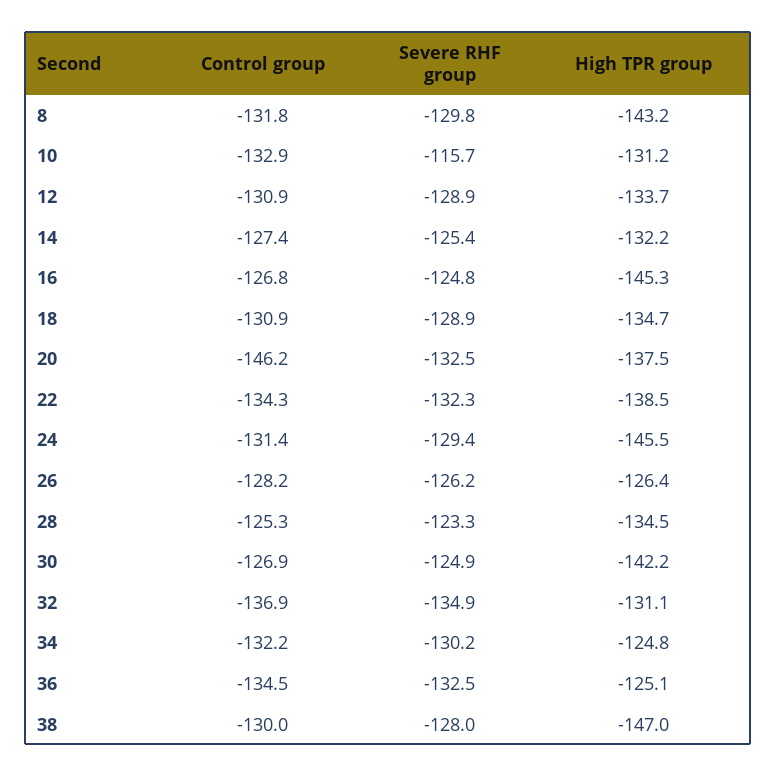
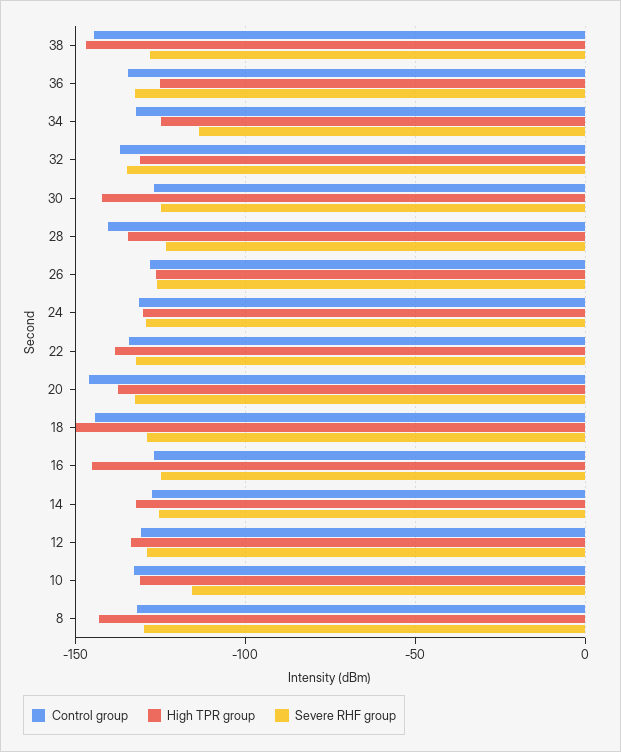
  {
    "Control group": {
      "8": -131.8,
      "10": -132.9,
      "12": -130.9,
      "14": -127.4,
      "16": -126.8,
-     "18": -130.9,
+     "18": -145,
      "20": -146.2,
      "22": -134.3,
      "24": -131.4,
      "26": -128.2,
-     "28": -125.3,
+     "28": -140,
      "30": -126.9,
      "32": -136.9,
      "34": -132.2,
      "36": -134.5,
-     "38": -130
+     "38": -145
    },
    "Severe RHF group": {
      "8": -129.8,
      "10": -115.7,
      "12": -128.9,
      "14": -125.4,
      "16": -124.8,
      "18": -128.9,
      "20": -132.5,
      "22": -132.3,
      "24": -129.4,
      "26": -126.2,
      "28": -123.3,
      "30": -124.9,
      "32": -134.9,
-     "34": -130.2,
+     "34": -115,
      "36": -132.5,
      "38": -128
    },
    "High TPR group": {
      "8": -143.2,
      "10": -131.2,
      "12": -133.7,
      "14": -132.2,
      "16": -145.3,
-     "18": -134.7,
+     "18": -150,
      "20": -137.5,
      "22": -138.5,
-     "24": -145.5,
+     "24": -130,
      "26": -126.4,
      "28": -134.5,
      "30": -142.2,
      "32": -131.1,
      "34": -124.8,
      "36": -125.1,
      "38": -147
    }
  }

